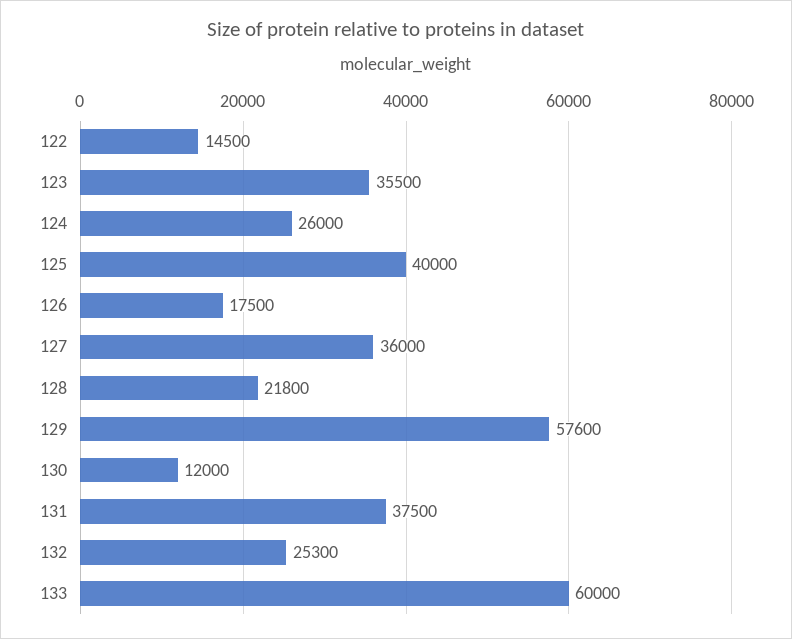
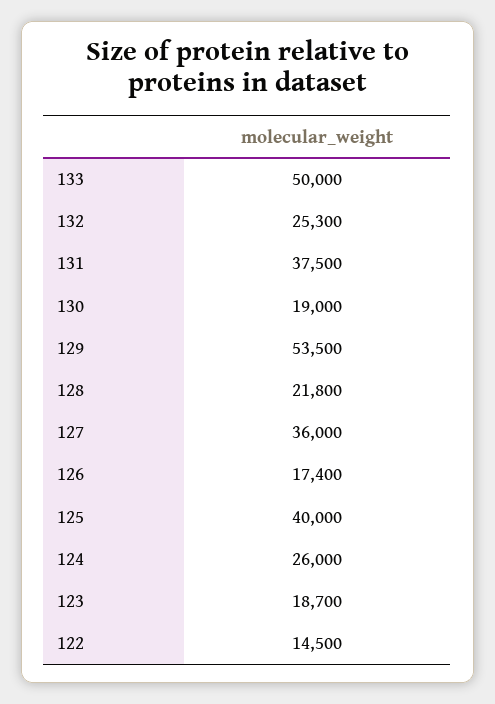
  {
    "122": 14500,
-   "123": 35500,
+   "123": 18700,
    "124": 26000,
    "125": 40000,
-   "126": 17500,
+   "126": 17400,
    "127": 36000,
    "128": 21800,
-   "129": 57600,
+   "129": 53500,
-   "130": 12000,
+   "130": 19000,
    "131": 37500,
    "132": 25300,
-   "133": 60000
+   "133": 50000
  }

